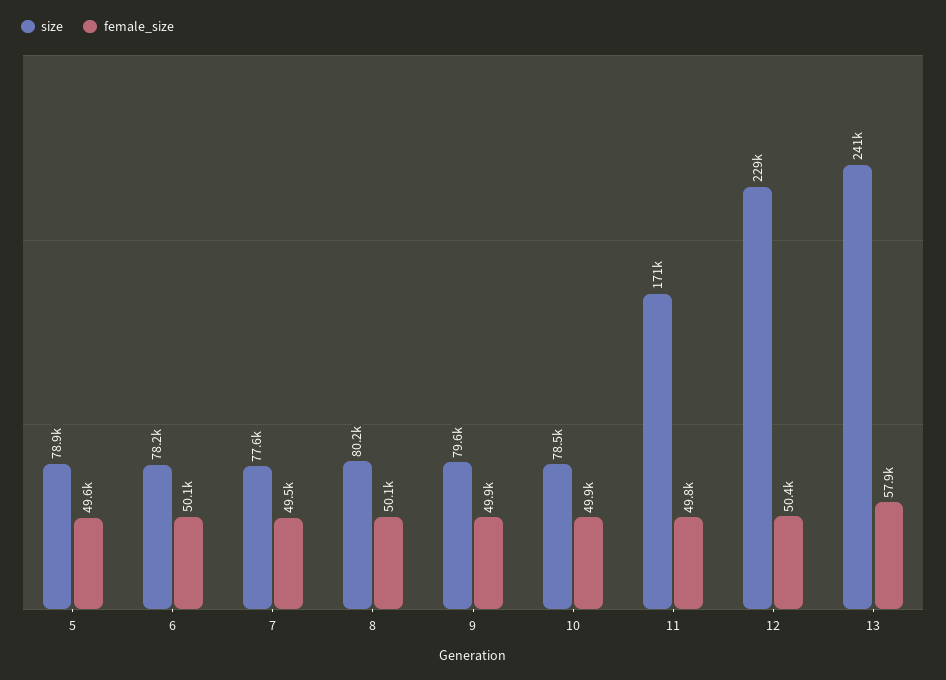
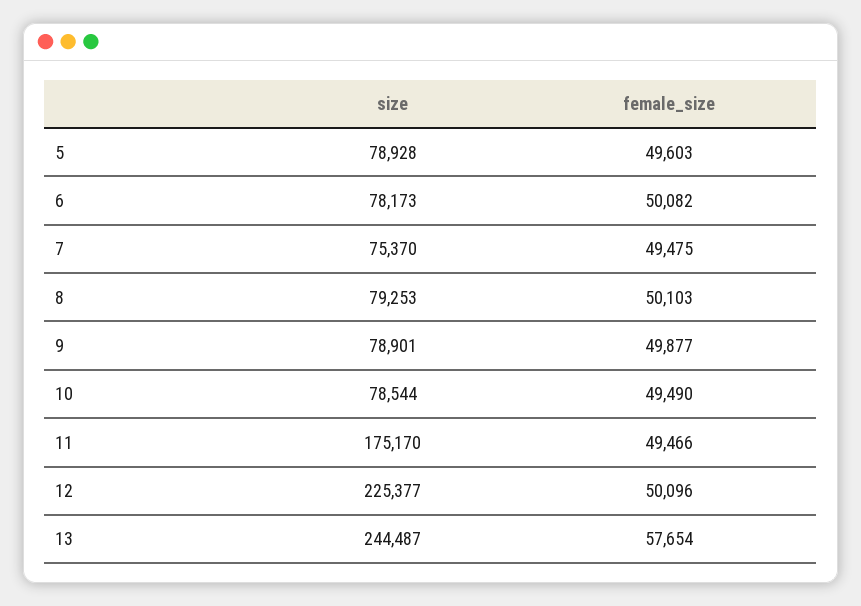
  {
    "size": {
      "5": 78928,
      "6": 78173,
-     "7": 77600,
+     "7": 75370,
-     "8": 80200,
+     "8": 79253,
-     "9": 79600,
+     "9": 78901,
      "10": 78544,
-     "11": 171000,
+     "11": 175170,
-     "12": 229000,
+     "12": 225377,
-     "13": 241000
+     "13": 244487
    },
    "female_size": {
      "5": 49603,
      "6": 50082,
      "7": 49475,
      "8": 50103,
      "9": 49877,
-     "10": 49900,
+     "10": 49490,
-     "11": 49800,
+     "11": 49466,
-     "12": 50400,
+     "12": 50096,
-     "13": 57900
+     "13": 57654
    }
  }

